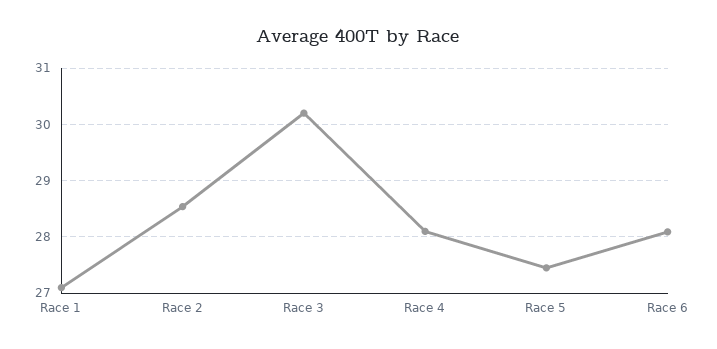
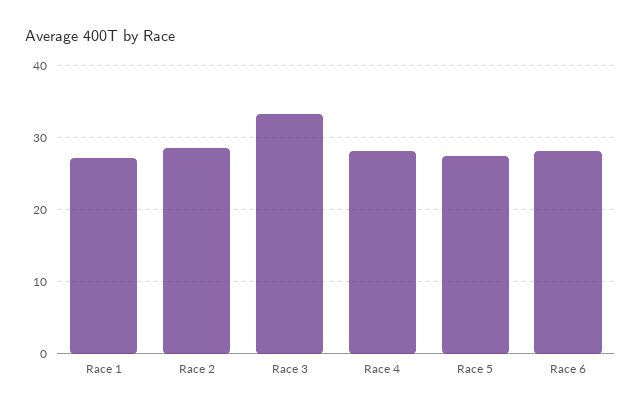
  {
    "Race 1": 27.2,
    "Race 2": 28.6,
-   "Race 3": 30.2,
+   "Race 3": 33,
    "Race 4": 28.2,
    "Race 5": 27.4,
    "Race 6": 28
  }

